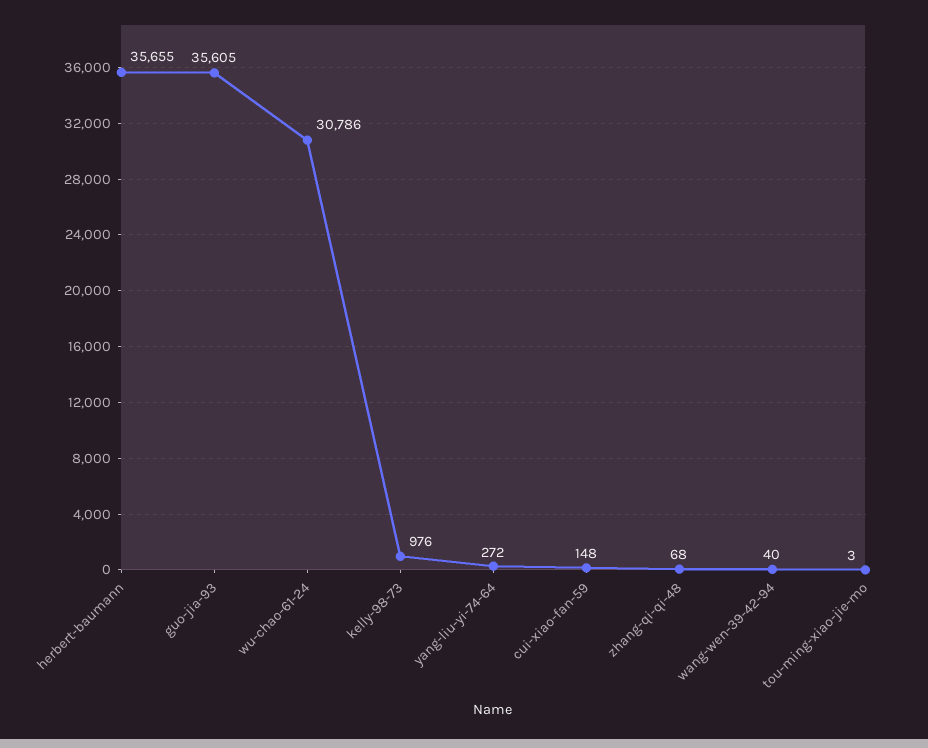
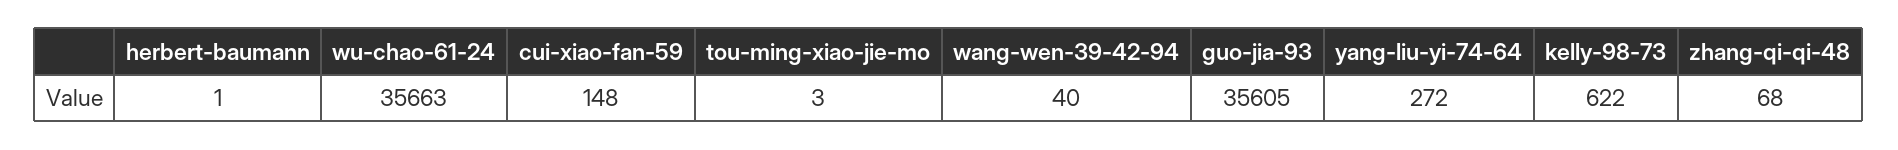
  {
-   "herbert-baumann": 35655,
+   "herbert-baumann": 1,
    "guo-jia-93": 35605,
-   "wu-chao-61-24": 30786,
+   "wu-chao-61-24": 35663,
-   "kelly-98-73": 976,
+   "kelly-98-73": 622,
    "yang-liu-yi-74-64": 272,
    "cui-xiao-fan-59": 148,
    "zhang-qi-qi-48": 68,
    "wang-wen-39-42-94": 40,
    "tou-ming-xiao-jie-mo": 3
  }

